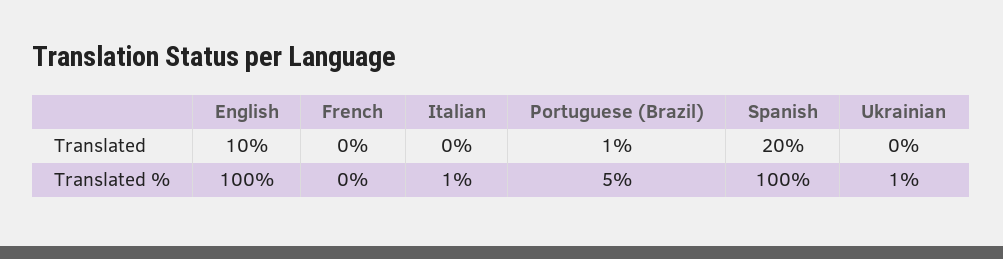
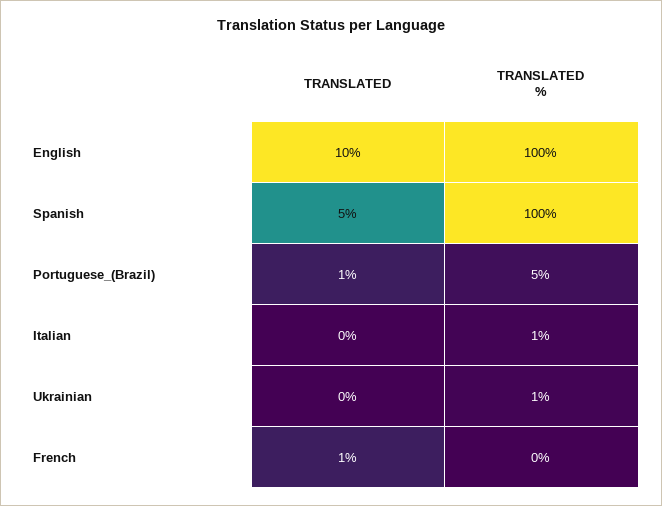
  {
    "English": {
      "Translated": 10,
      "Translated %": 100
    },
    "French": {
-     "Translated": 0,
+     "Translated": 1,
      "Translated %": 0
    },
    "Italian": {
      "Translated": 0,
      "Translated %": 1
    },
    "Portuguese (Brazil)": {
      "Translated": 1,
      "Translated %": 5
    },
    "Spanish": {
-     "Translated": 20,
+     "Translated": 5,
      "Translated %": 100
    },
    "Ukrainian": {
      "Translated": 0,
      "Translated %": 1
    }
  }

